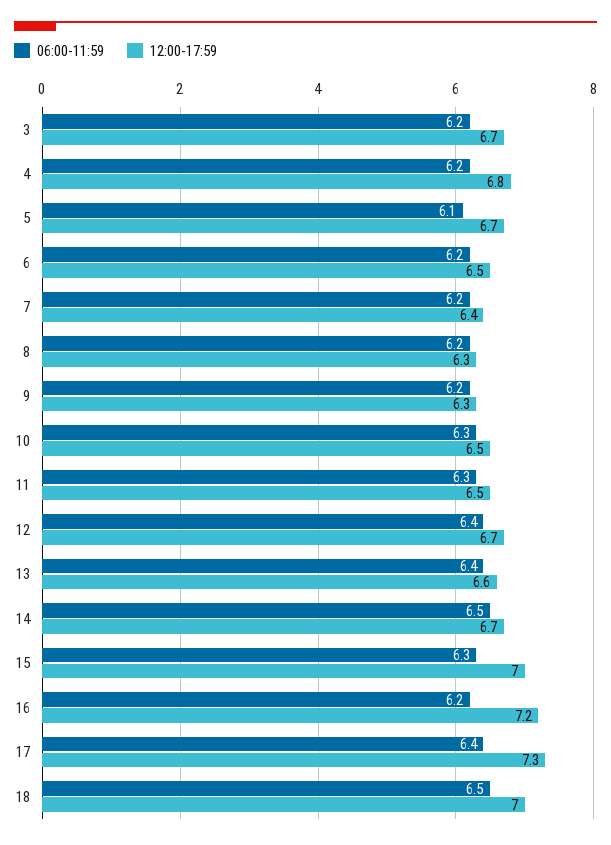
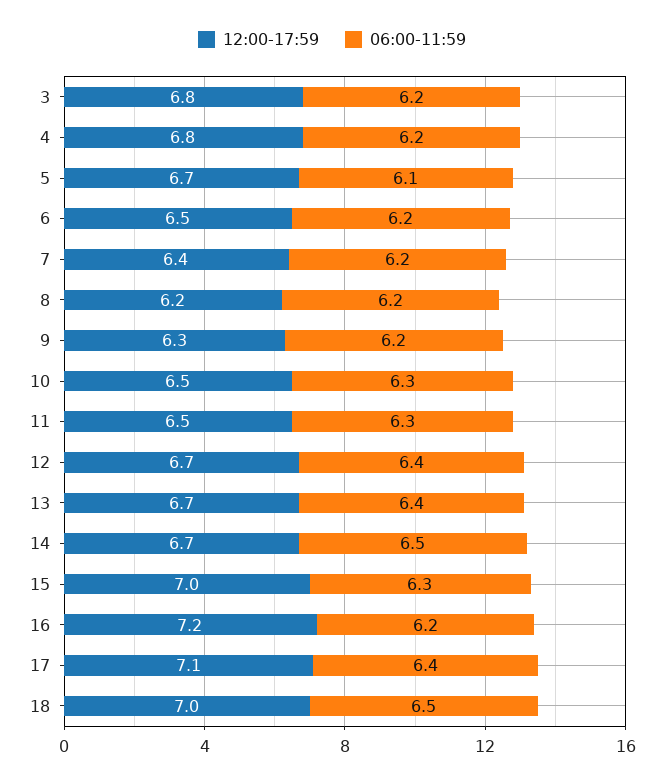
  {
    "06:00-11:59": {
      "3": 6.2,
      "4": 6.2,
      "5": 6.1,
      "6": 6.2,
      "7": 6.2,
      "8": 6.2,
      "9": 6.2,
      "10": 6.3,
      "11": 6.3,
      "12": 6.4,
      "13": 6.4,
      "14": 6.5,
      "15": 6.3,
      "16": 6.2,
      "17": 6.4,
      "18": 6.5
    },
    "12:00-17:59": {
-     "3": 6.7,
+     "3": 6.8,
      "4": 6.8,
      "5": 6.7,
      "6": 6.5,
      "7": 6.4,
-     "8": 6.3,
+     "8": 6.2,
      "9": 6.3,
      "10": 6.5,
      "11": 6.5,
      "12": 6.7,
-     "13": 6.6,
+     "13": 6.7,
      "14": 6.7,
      "15": 7,
      "16": 7.2,
-     "17": 7.3,
+     "17": 7.1,
      "18": 7
    }
  }

